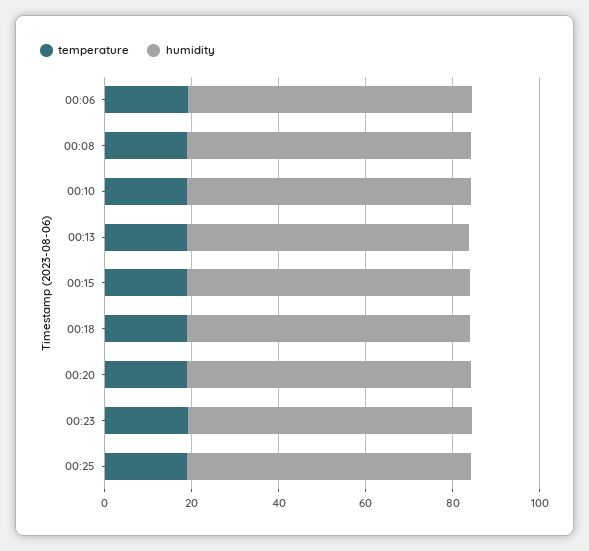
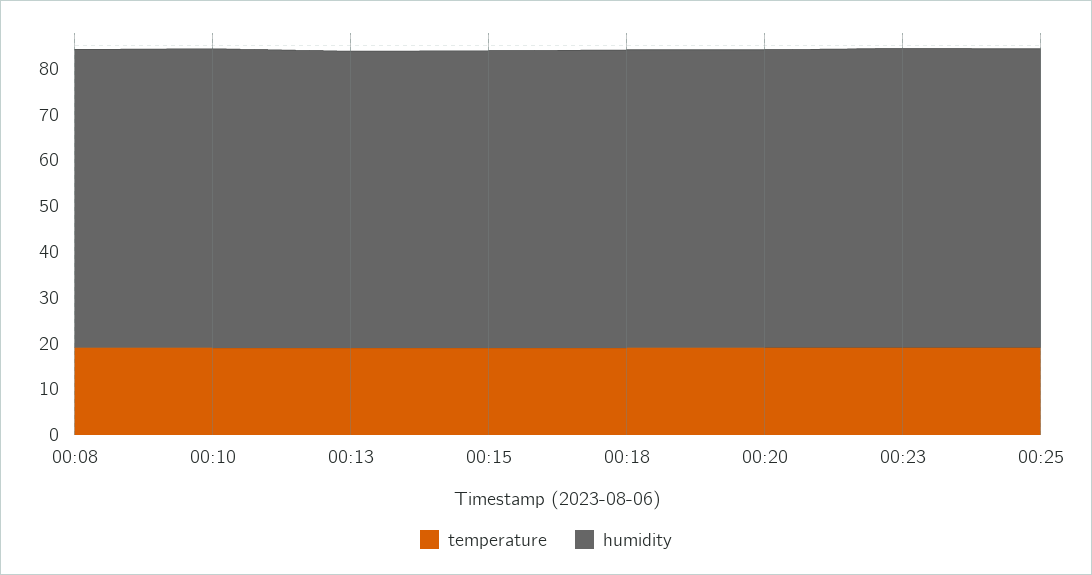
  {
    "temperature": {
-     "00:06": 20,
      "00:08": 20,
      "00:10": 20,
      "00:13": 20,
      "00:15": 20,
      "00:18": 20,
      "00:20": 20,
      "00:23": 20,
      "00:25": 20
    },
    "humidity": {
-     "00:06": 65,
      "00:08": 66,
      "00:10": 66,
      "00:13": 64,
      "00:15": 64,
      "00:18": 64,
      "00:20": 66,
      "00:23": 66,
      "00:25": 66
    }
  }

